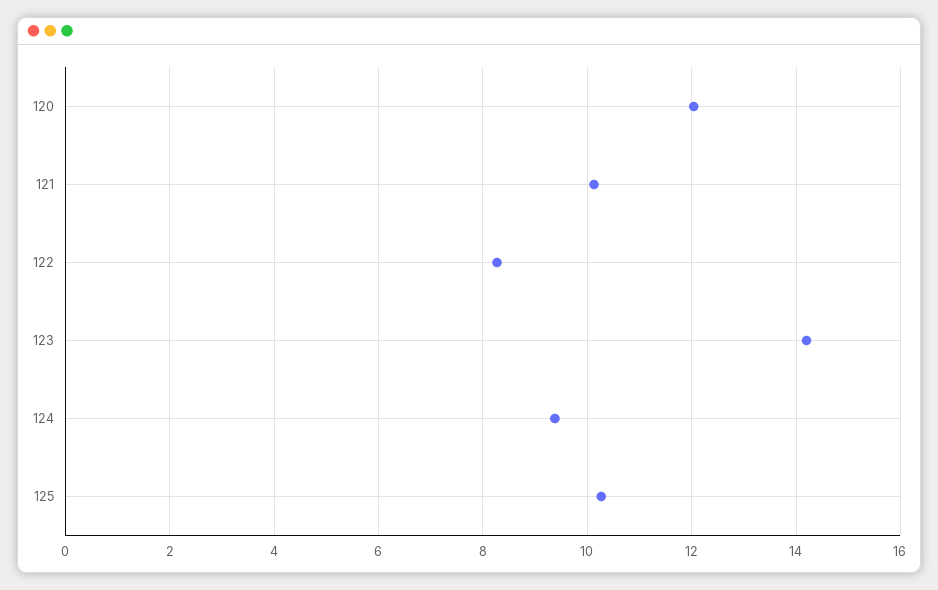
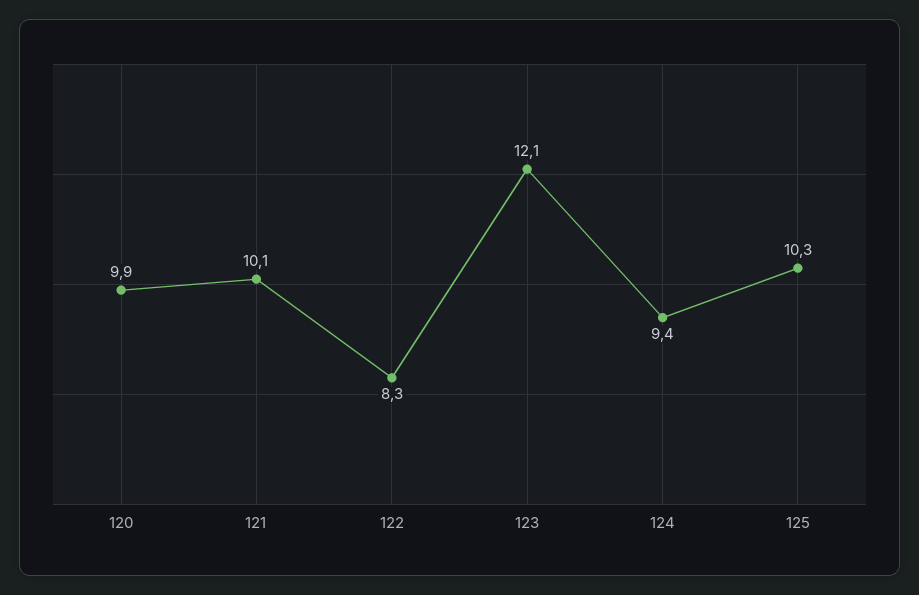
  {
-   "120": 12,
+   "120": 9.9,
    "121": 10.1,
    "122": 8.3,
-   "123": 14.2,
+   "123": 12.1,
    "124": 9.4,
    "125": 10.3
  }

